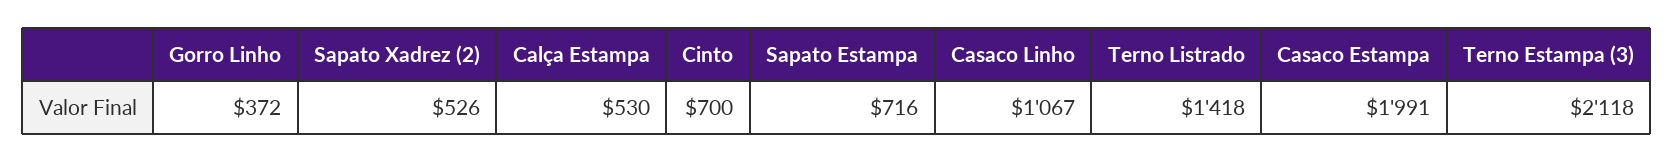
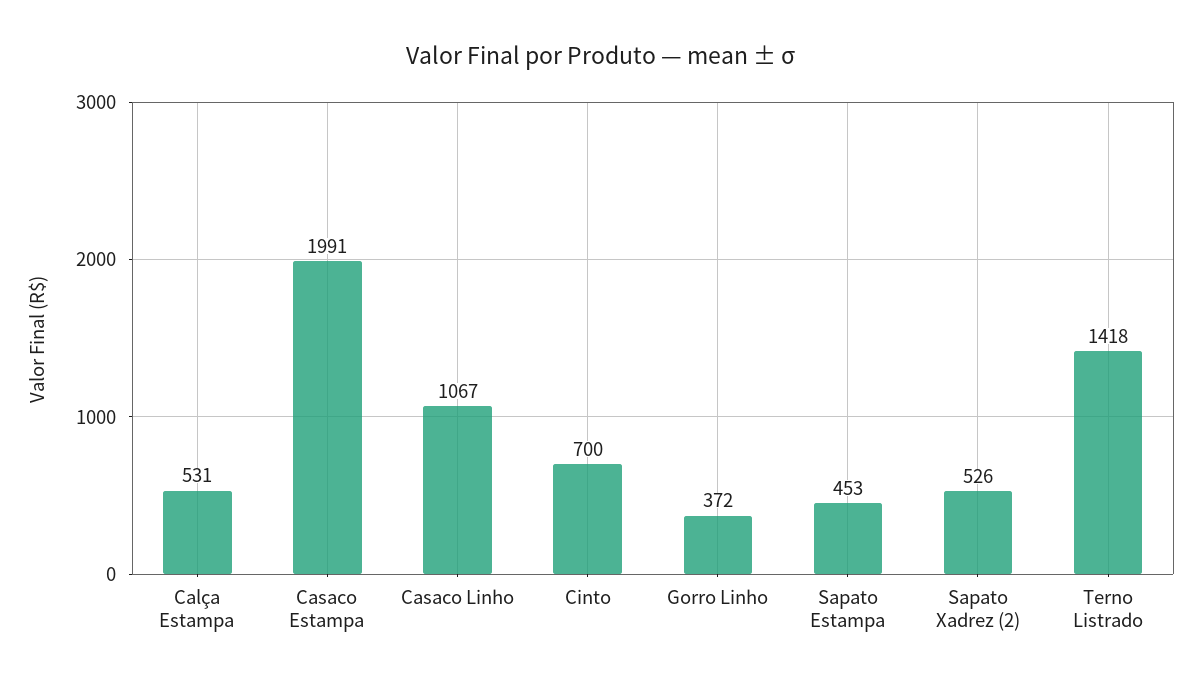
  {
    "Gorro Linho": 372,
    "Sapato Xadrez (2)": 526,
-   "Calça Estampa": 530,
+   "Calça Estampa": 531,
    "Cinto": 700,
-   "Sapato Estampa": 716,
+   "Sapato Estampa": 453,
    "Casaco Linho": 1067,
    "Terno Listrado": 1418,
-   "Casaco Estampa": 1991,
+   "Casaco Estampa": 1991
-   "Terno Estampa (3)": 2118
  }

